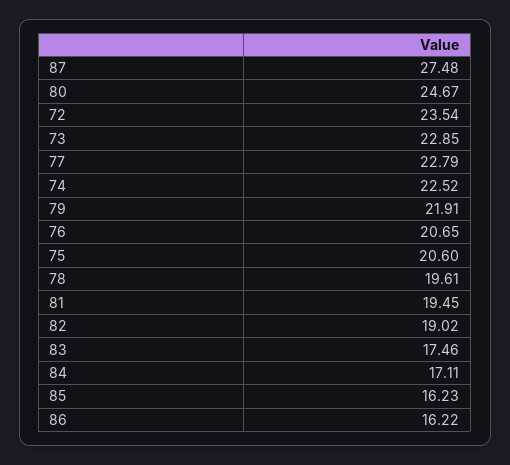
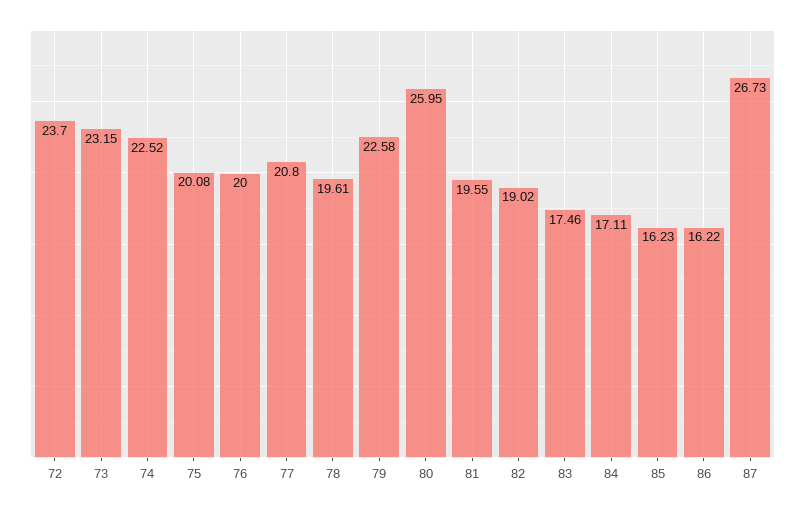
  {
-   "87": 27.48,
+   "87": 26.73,
-   "80": 24.67,
+   "80": 25.95,
-   "72": 23.54,
+   "72": 23.7,
-   "73": 22.85,
+   "73": 23.15,
-   "77": 22.79,
+   "77": 20.8,
    "74": 22.52,
-   "79": 21.91,
+   "79": 22.58,
-   "76": 20.65,
+   "76": 20,
-   "75": 20.6,
+   "75": 20.08,
    "78": 19.61,
-   "81": 19.45,
+   "81": 19.55,
    "82": 19.02,
    "83": 17.46,
    "84": 17.11,
    "85": 16.23,
    "86": 16.22
  }

